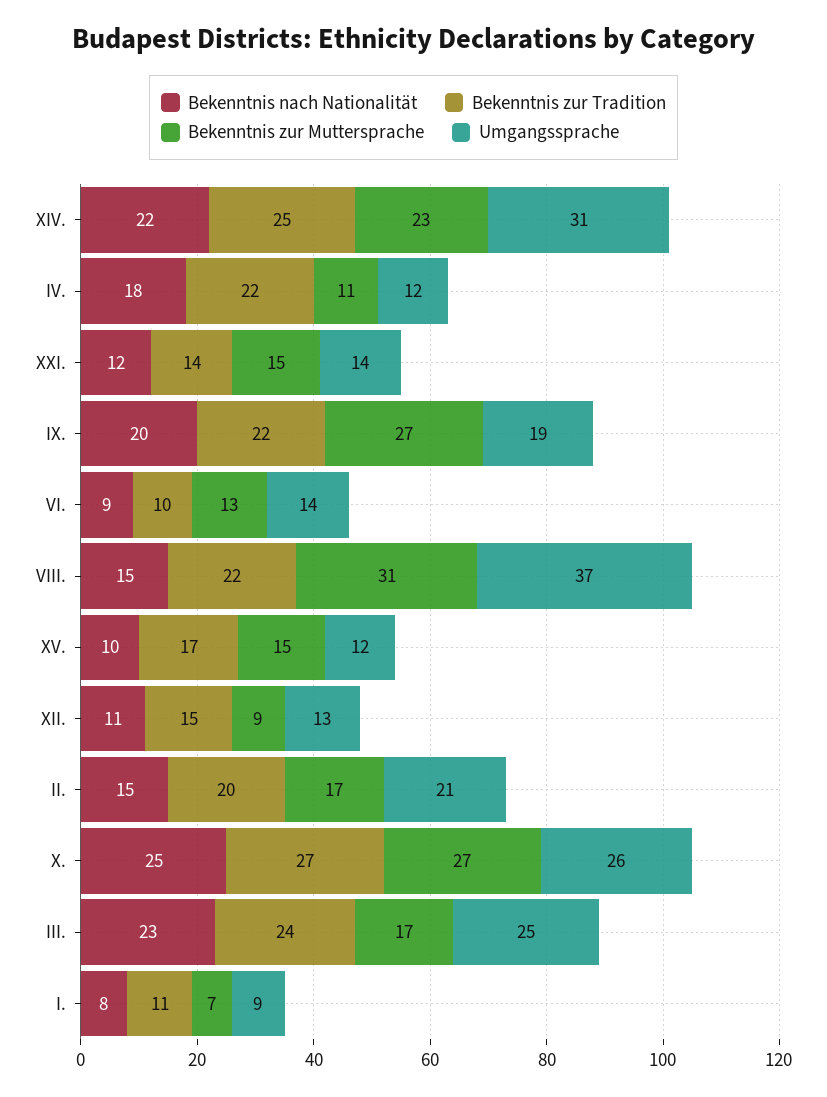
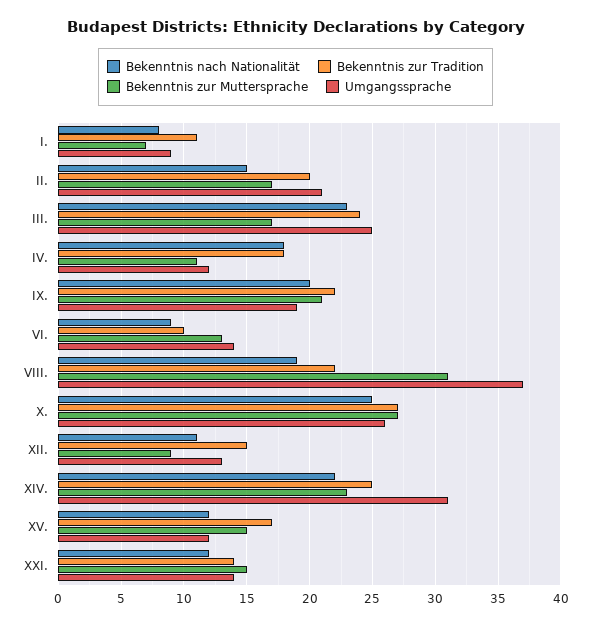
  {
    "Bekenntnis nach Nationalität": {
      "XIV.": 22,
      "IV.": 18,
      "XXI.": 12,
      "IX.": 20,
      "VI.": 9,
-     "VIII.": 15,
+     "VIII.": 19,
-     "XV.": 10,
+     "XV.": 12,
      "XII.": 11,
      "II.": 15,
      "X.": 25,
      "III.": 23,
      "I.": 8
    },
    "Bekenntnis zur Tradition": {
      "XIV.": 25,
-     "IV.": 22,
+     "IV.": 18,
      "XXI.": 14,
      "IX.": 22,
      "VI.": 10,
      "VIII.": 22,
      "XV.": 17,
      "XII.": 15,
      "II.": 20,
      "X.": 27,
      "III.": 24,
      "I.": 11
    },
    "Bekenntnis zur Muttersprache": {
      "XIV.": 23,
      "IV.": 11,
      "XXI.": 15,
-     "IX.": 27,
+     "IX.": 21,
      "VI.": 13,
      "VIII.": 31,
      "XV.": 15,
      "XII.": 9,
      "II.": 17,
      "X.": 27,
      "III.": 17,
      "I.": 7
    },
    "Umgangssprache": {
      "XIV.": 31,
      "IV.": 12,
      "XXI.": 14,
      "IX.": 19,
      "VI.": 14,
      "VIII.": 37,
      "XV.": 12,
      "XII.": 13,
      "II.": 21,
      "X.": 26,
      "III.": 25,
      "I.": 9
    }
  }

